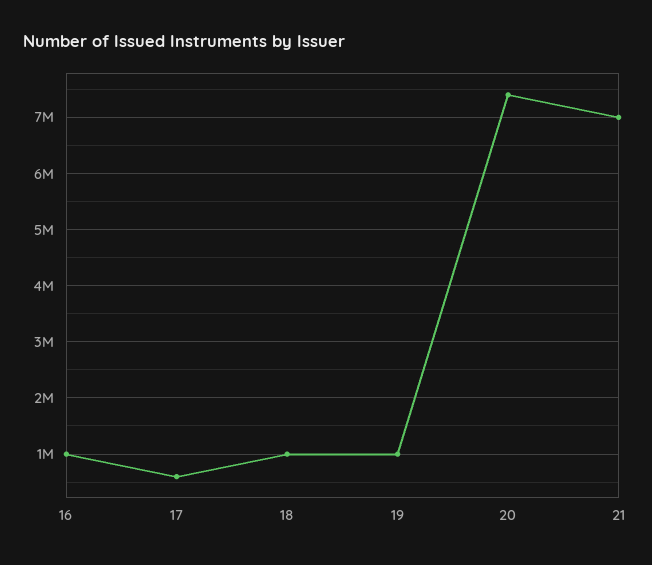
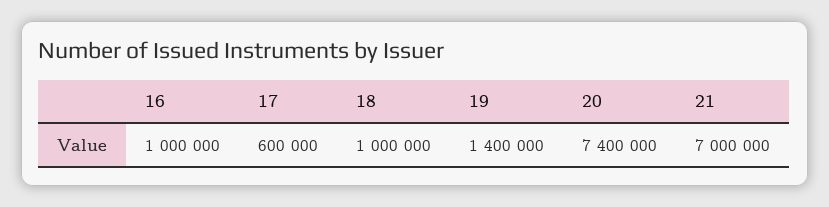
  {
    "16": 1000000,
    "17": 600000,
    "18": 1000000,
-   "19": 1000000,
+   "19": 1400000,
    "20": 7400000,
    "21": 7000000
  }

